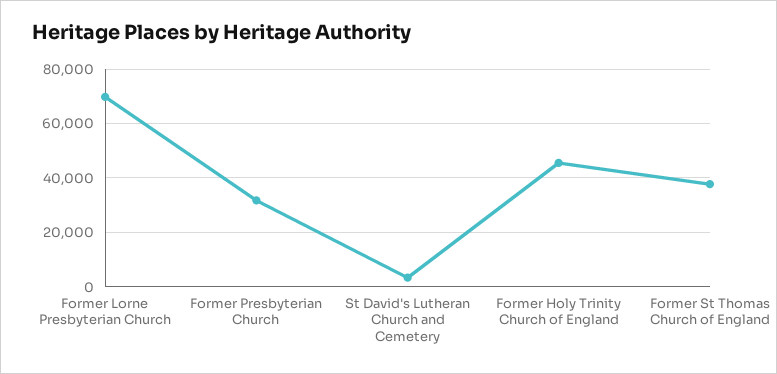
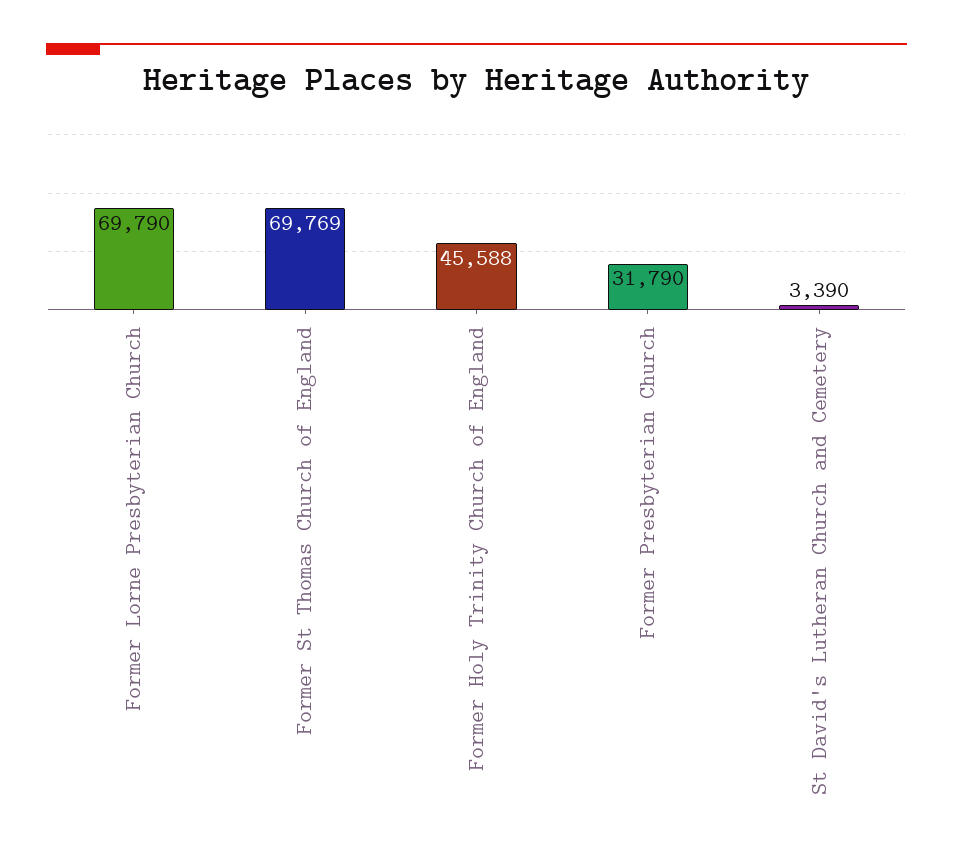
  {
    "Former Lorne Presbyterian Church": 69790,
    "Former Presbyterian Church": 31790,
    "St David's Lutheran Church and Cemetery": 3390,
    "Former Holy Trinity Church of England": 45588,
-   "Former St Thomas Church of England": 37500
+   "Former St Thomas Church of England": 69769
  }

